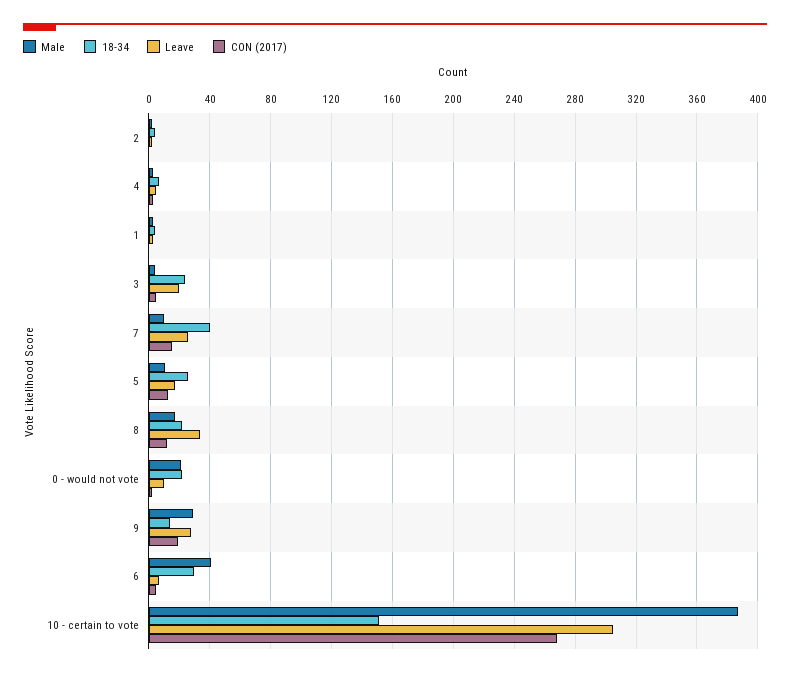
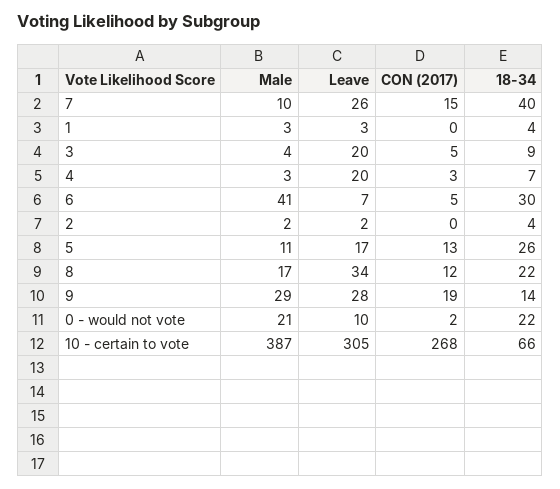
  {
    "Male": {
      "2": 2,
      "4": 3,
      "1": 3,
      "3": 4,
      "7": 10,
      "5": 11,
      "8": 17,
      "0 - would not vote": 21,
      "9": 29,
      "6": 41,
      "10 - certain to vote": 387
    },
    "18-34": {
      "2": 4,
      "4": 7,
      "1": 4,
-     "3": 25,
+     "3": 9,
      "7": 40,
      "5": 26,
      "8": 22,
      "0 - would not vote": 22,
      "9": 14,
      "6": 30,
-     "10 - certain to vote": 150
+     "10 - certain to vote": 66
    },
    "Leave": {
      "2": 2,
-     "4": 5,
+     "4": 20,
      "1": 3,
      "3": 20,
      "7": 26,
      "5": 17,
      "8": 34,
      "0 - would not vote": 10,
      "9": 28,
      "6": 7,
      "10 - certain to vote": 305
    },
    "CON (2017)": {
      "2": 0,
      "4": 3,
      "1": 0,
      "3": 5,
      "7": 15,
      "5": 13,
      "8": 12,
      "0 - would not vote": 2,
      "9": 19,
      "6": 5,
      "10 - certain to vote": 268
    }
  }

